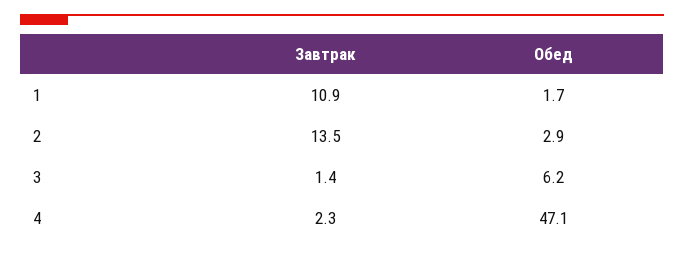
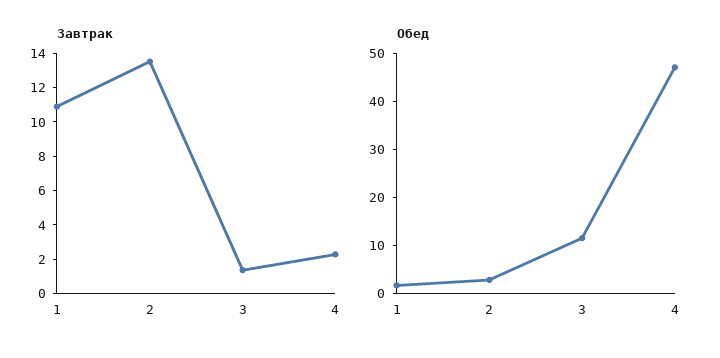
  {
    "Завтрак": {
      "1": 10.9,
      "2": 13.5,
      "3": 1.4,
      "4": 2.3
    },
    "Обед": {
      "1": 1.7,
      "2": 2.9,
-     "3": 6.2,
+     "3": 12,
      "4": 47.1
    }
  }

